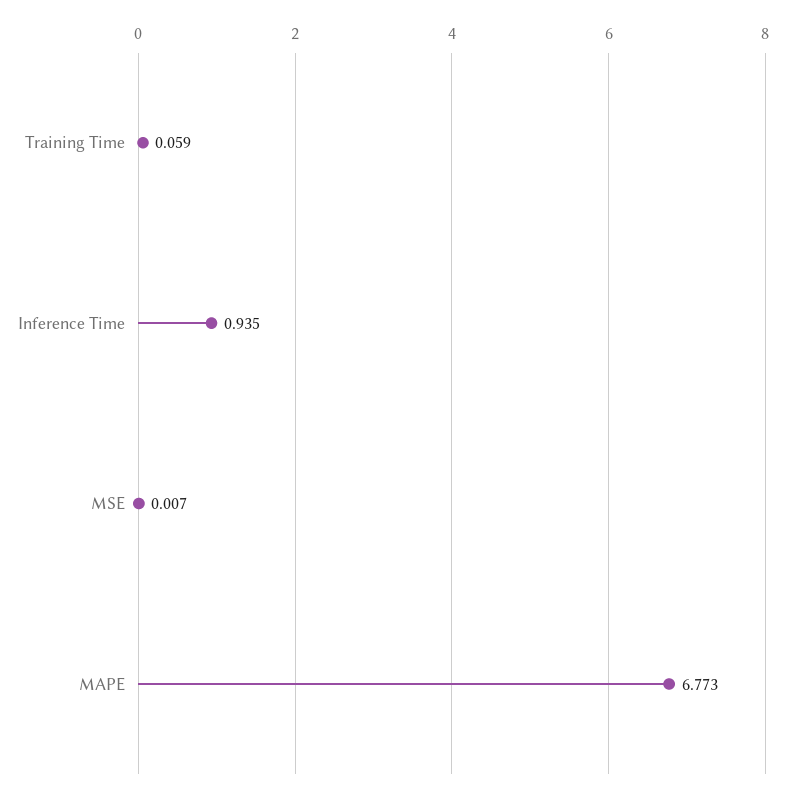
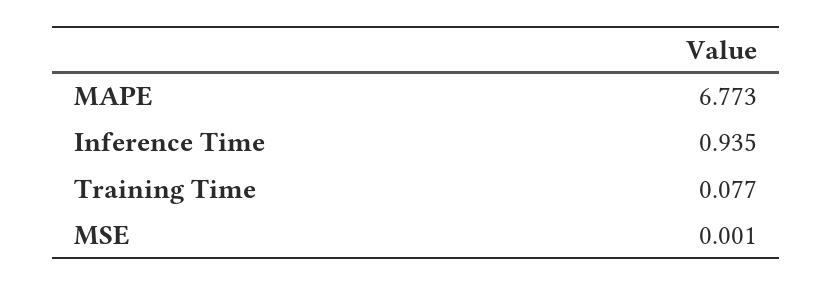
  {
-   "Training Time": 0.059,
+   "Training Time": 0.077,
    "Inference Time": 0.935,
-   "MSE": 0.007,
+   "MSE": 0.001,
    "MAPE": 6.773
  }

